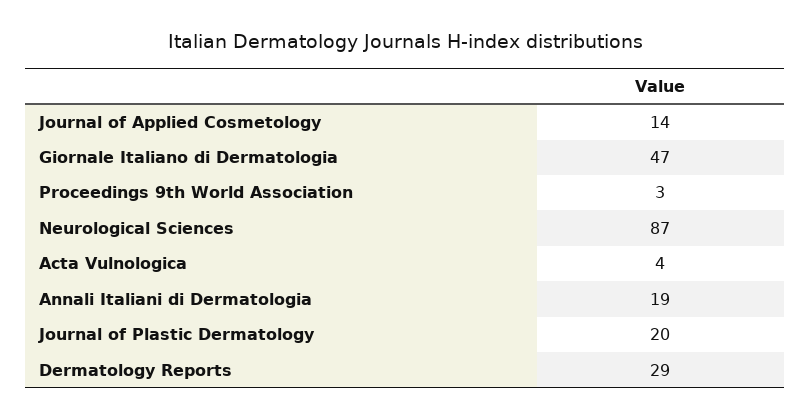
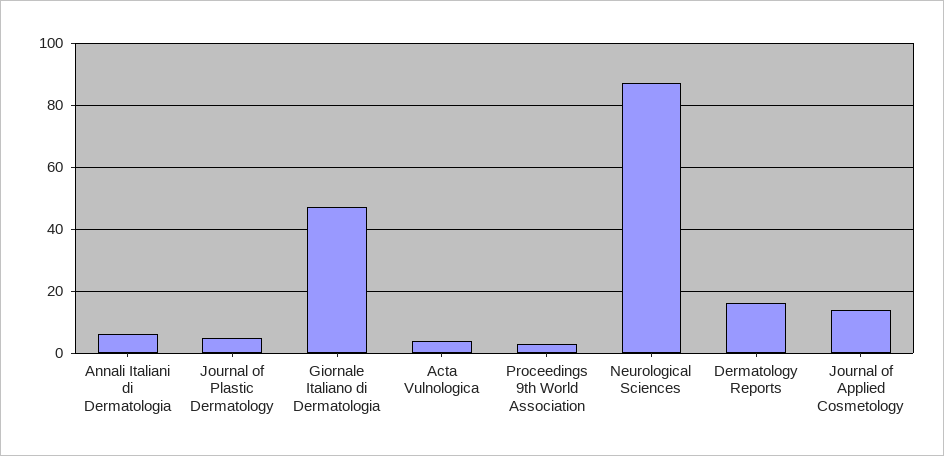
  {
    "Journal of Applied Cosmetology": 14,
    "Giornale Italiano di Dermatologia": 47,
    "Proceedings 9th World Association": 3,
    "Neurological Sciences": 87,
    "Acta Vulnologica": 4,
-   "Annali Italiani di Dermatologia": 19,
+   "Annali Italiani di Dermatologia": 5,
-   "Journal of Plastic Dermatology": 20,
+   "Journal of Plastic Dermatology": 5,
-   "Dermatology Reports": 29
+   "Dermatology Reports": 15
  }

